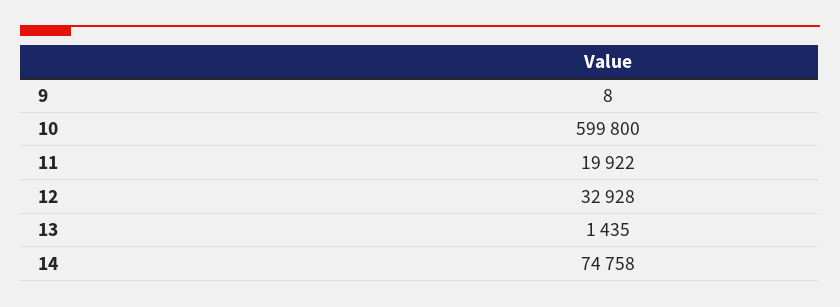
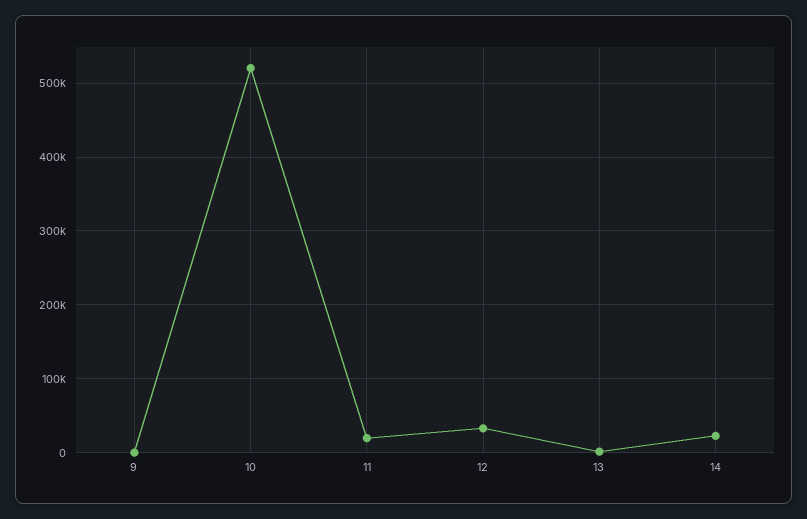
  {
    "9": 8,
-   "10": 599800,
+   "10": 520000,
    "11": 19922,
    "12": 32928,
    "13": 1435,
-   "14": 74758
+   "14": 20000
  }

